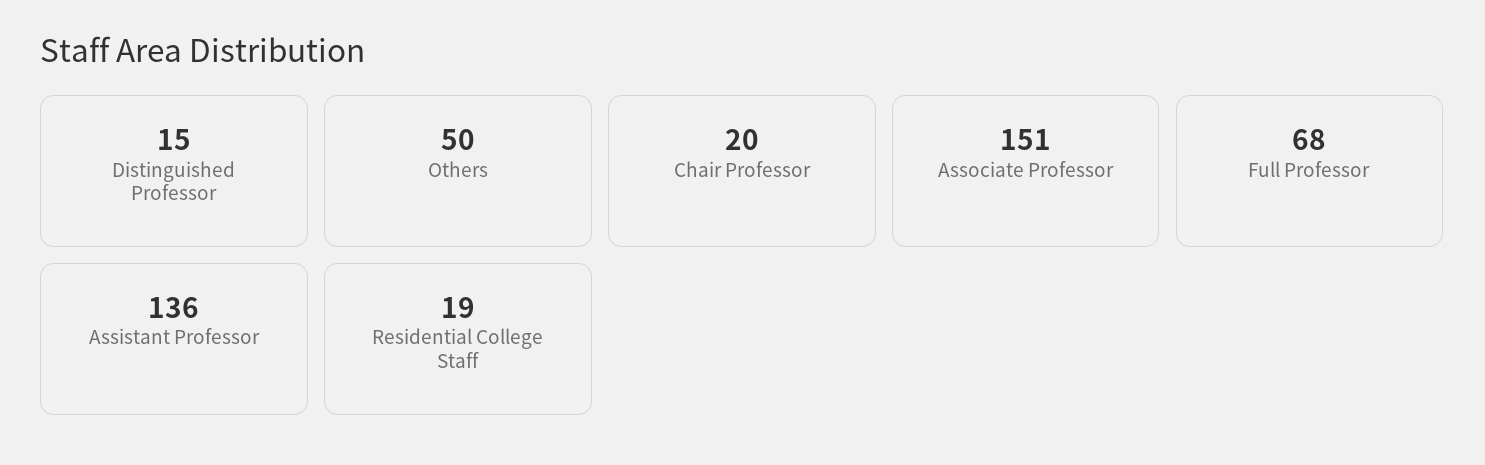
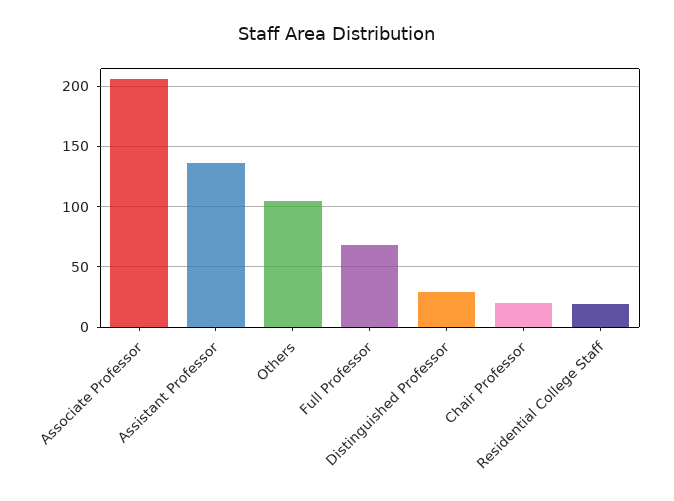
  {
-   "Distinguished Professor": 15,
+   "Distinguished Professor": 30,
-   "Others": 50,
+   "Others": 105,
    "Chair Professor": 20,
-   "Associate Professor": 151,
+   "Associate Professor": 205,
    "Full Professor": 68,
    "Assistant Professor": 136,
    "Residential College Staff": 19
  }

